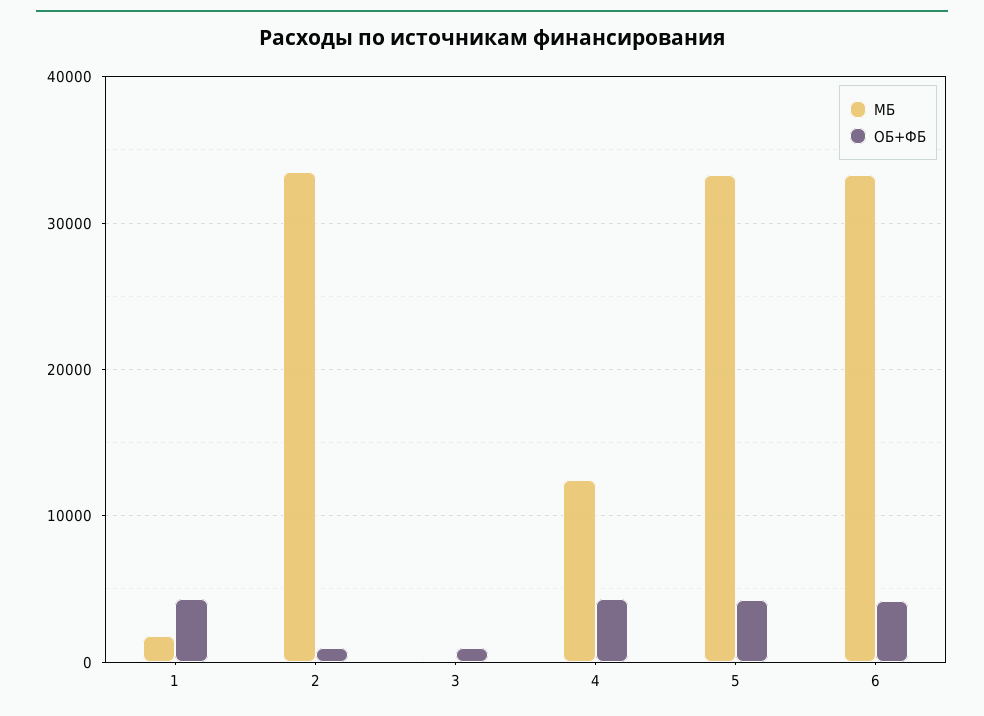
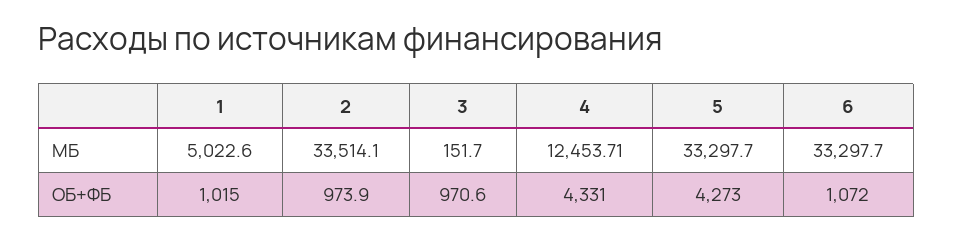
  {
    "МБ": {
-     "1": 2000,
+     "1": 5022.6,
      "2": 33514.1,
      "3": 151.7,
      "4": 12453.71,
      "5": 33297.7,
      "6": 33297.7
    },
    "ОБ+ФБ": {
-     "1": 4000,
+     "1": 1015,
      "2": 973.9,
      "3": 970.6,
      "4": 4331,
      "5": 4273,
-     "6": 4000
+     "6": 1072
    }
  }

